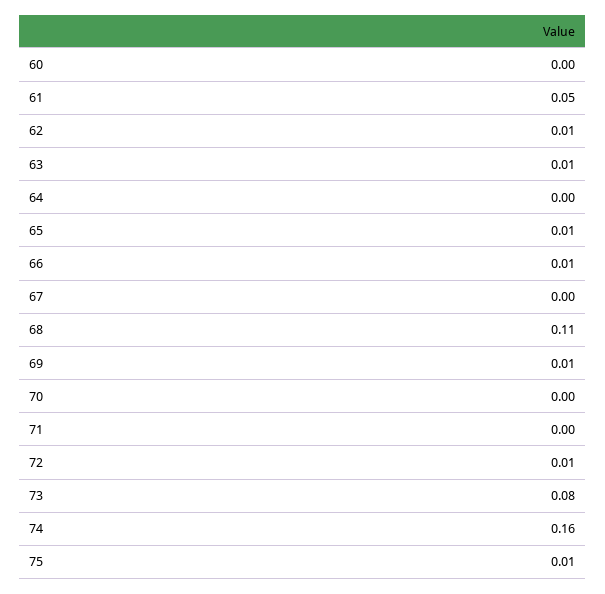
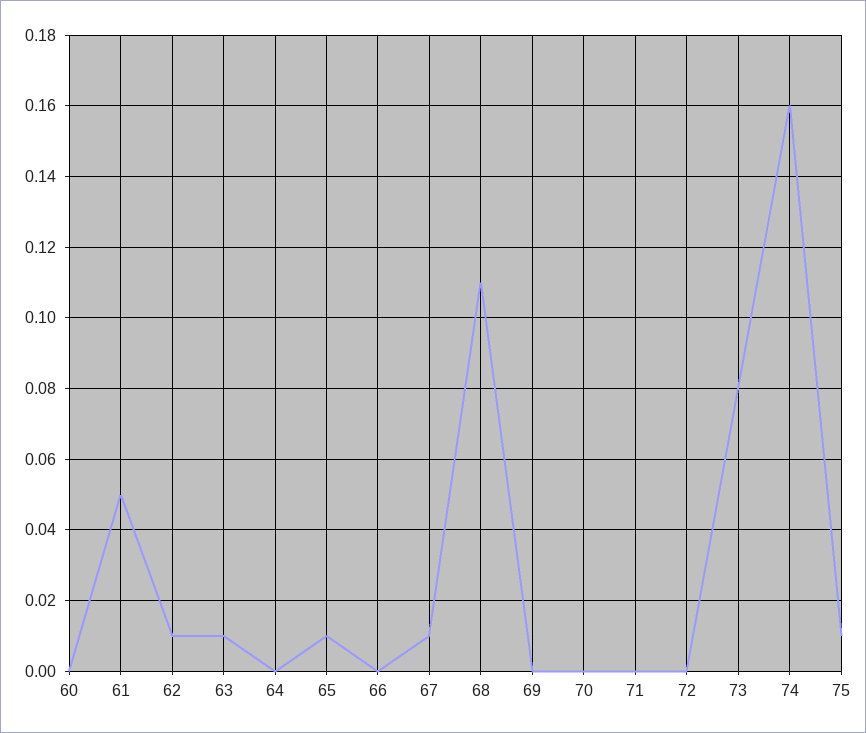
  {
    "60": 0,
    "61": 0.05,
    "62": 0.01,
    "63": 0.01,
    "64": 0,
    "65": 0.01,
-   "66": 0.01,
+   "66": 0,
-   "67": 0,
+   "67": 0.01,
    "68": 0.11,
-   "69": 0.01,
+   "69": 0,
    "70": 0,
    "71": 0,
-   "72": 0.01,
+   "72": 0,
    "73": 0.08,
    "74": 0.16,
    "75": 0.01
  }

